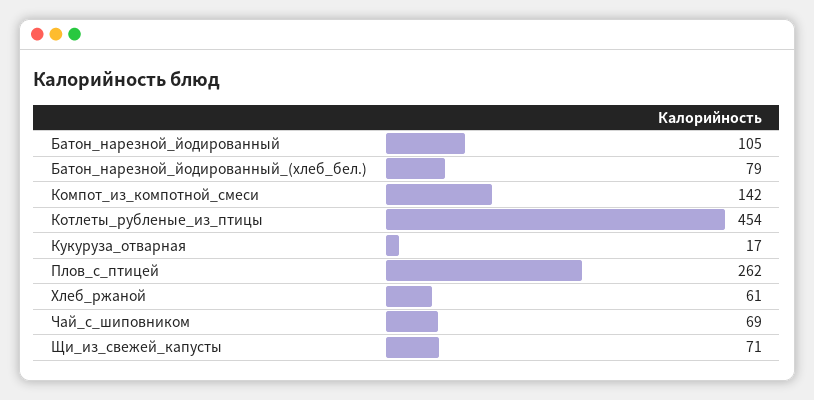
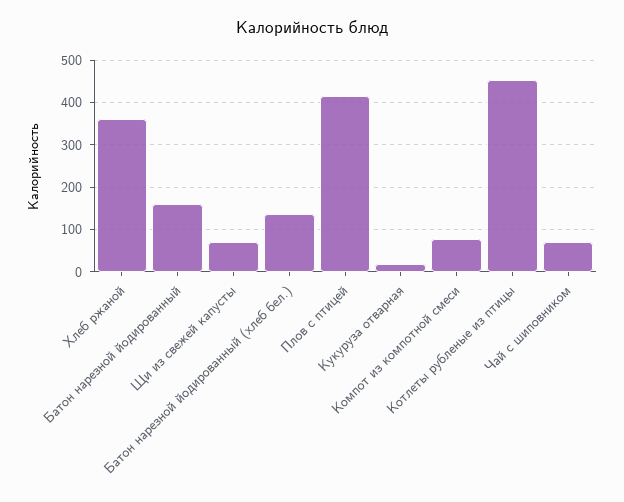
  {
-   "Батон_нарезной_йодированный": 105,
+   "Батон_нарезной_йодированный": 160,
-   "Батон_нарезной_йодированный_(хлеб_бел.)": 79,
+   "Батон_нарезной_йодированный_(хлеб_бел.)": 140,
-   "Компот_из_компотной_смеси": 142,
+   "Компот_из_компотной_смеси": 80,
    "Котлеты_рубленые_из_птицы": 454,
    "Кукуруза_отварная": 17,
-   "Плов_с_птицей": 262,
+   "Плов_с_птицей": 420,
-   "Хлеб_ржаной": 61,
+   "Хлеб_ржаной": 360,
    "Чай_с_шиповником": 69,
    "Щи_из_свежей_капусты": 71
  }

